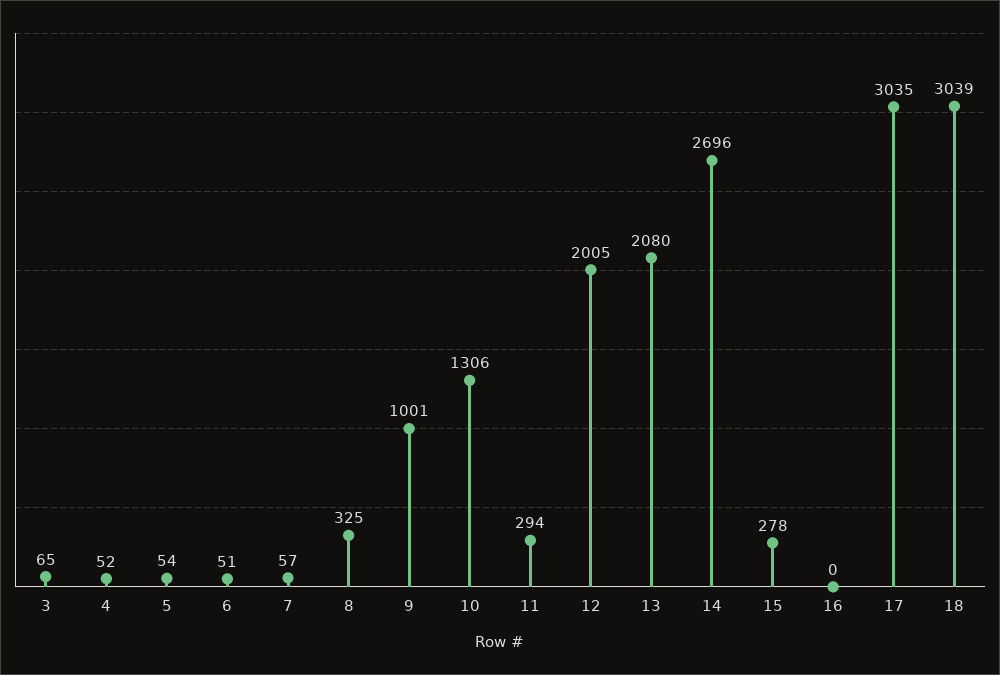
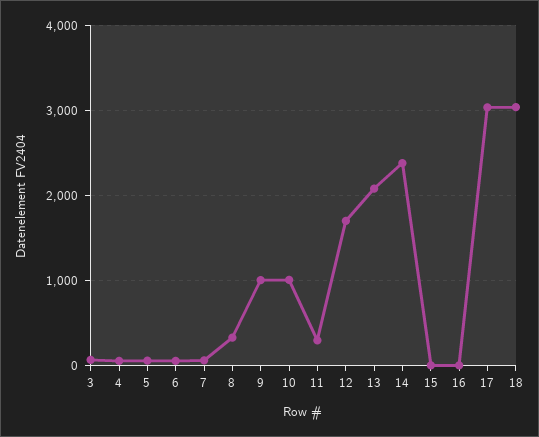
  {
    "3": 65,
    "4": 52,
    "5": 54,
    "6": 51,
    "7": 57,
    "8": 325,
    "9": 1001,
-   "10": 1306,
+   "10": 1000,
    "11": 294,
-   "12": 2005,
+   "12": 1700,
    "13": 2080,
-   "14": 2696,
+   "14": 2400,
-   "15": 278,
+   "15": 0,
    "16": 0,
    "17": 3035,
    "18": 3039
  }

